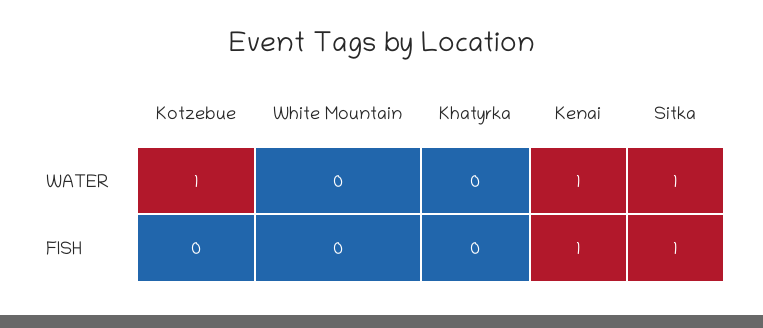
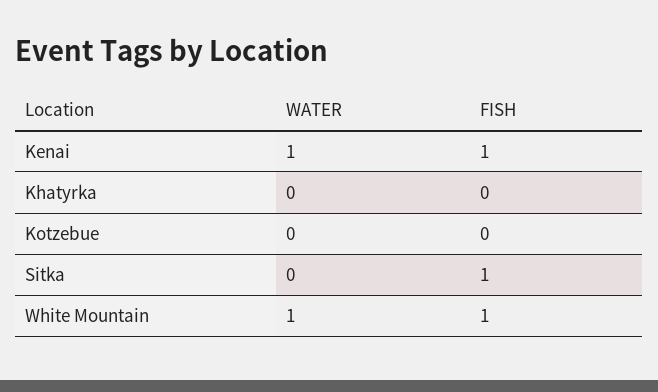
  {
    "Kotzebue": {
-     "WATER": 1,
+     "WATER": 0,
      "FISH": 0
    },
    "White Mountain": {
-     "WATER": 0,
+     "WATER": 1,
-     "FISH": 0
+     "FISH": 1
    },
    "Khatyrka": {
      "WATER": 0,
      "FISH": 0
    },
    "Kenai": {
      "WATER": 1,
      "FISH": 1
    },
    "Sitka": {
-     "WATER": 1,
+     "WATER": 0,
      "FISH": 1
    }
  }

